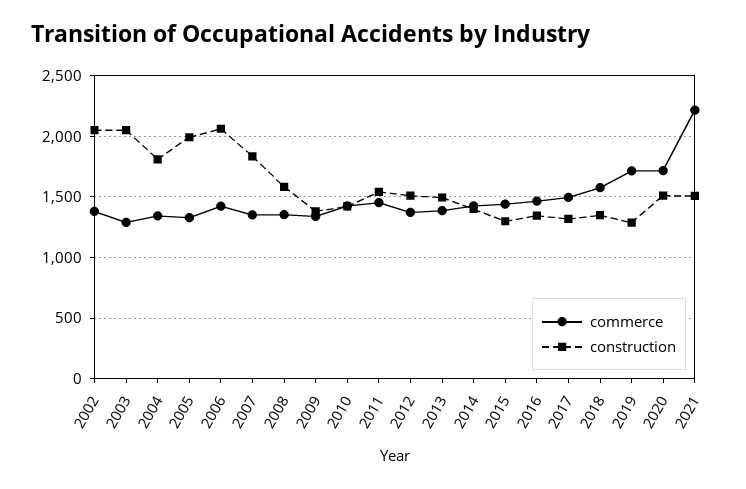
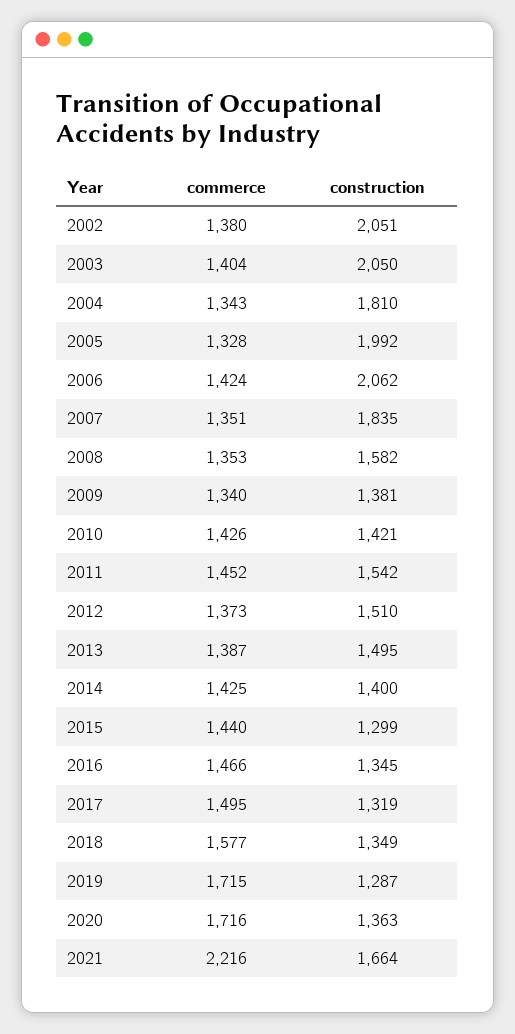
  {
    "commerce": {
      "2002": 1380,
-     "2003": 1300,
+     "2003": 1404,
      "2004": 1343,
      "2005": 1328,
      "2006": 1424,
      "2007": 1351,
      "2008": 1353,
      "2009": 1340,
      "2010": 1426,
      "2011": 1452,
      "2012": 1373,
      "2013": 1387,
      "2014": 1425,
      "2015": 1440,
      "2016": 1466,
      "2017": 1495,
      "2018": 1577,
      "2019": 1715,
      "2020": 1716,
      "2021": 2216
    },
    "construction": {
      "2002": 2051,
      "2003": 2050,
      "2004": 1810,
      "2005": 1992,
      "2006": 2062,
      "2007": 1835,
      "2008": 1582,
      "2009": 1381,
      "2010": 1421,
      "2011": 1542,
      "2012": 1510,
      "2013": 1495,
      "2014": 1400,
      "2015": 1299,
      "2016": 1345,
      "2017": 1319,
      "2018": 1349,
      "2019": 1287,
-     "2020": 1500,
+     "2020": 1363,
-     "2021": 1500
+     "2021": 1664
    }
  }

